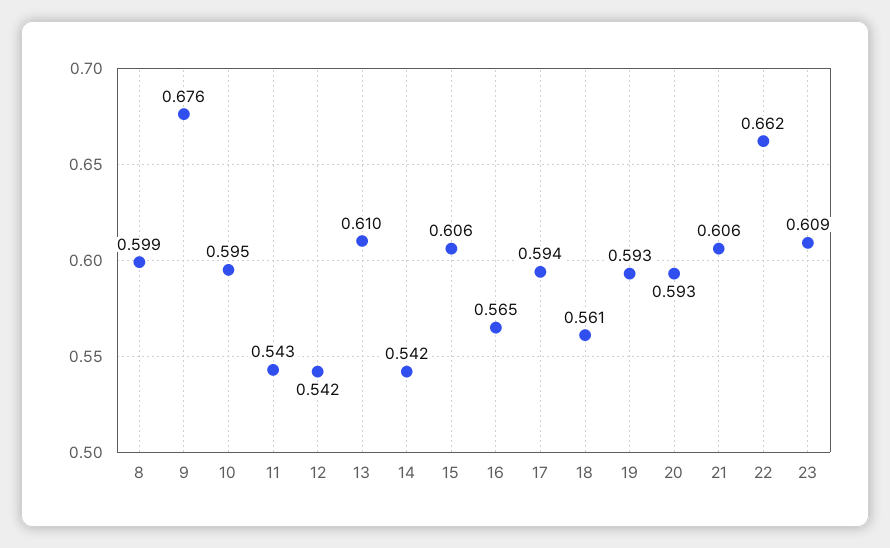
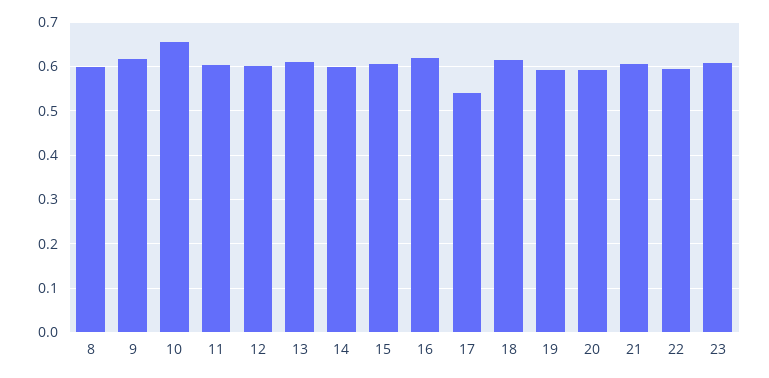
  {
    "8": 0.599,
-   "9": 0.676,
+   "9": 0.62,
-   "10": 0.595,
+   "10": 0.66,
-   "11": 0.543,
+   "11": 0.6,
-   "12": 0.542,
+   "12": 0.6,
    "13": 0.61,
-   "14": 0.542,
+   "14": 0.6,
    "15": 0.606,
-   "16": 0.565,
+   "16": 0.62,
-   "17": 0.594,
+   "17": 0.54,
-   "18": 0.561,
+   "18": 0.62,
    "19": 0.593,
    "20": 0.593,
    "21": 0.606,
-   "22": 0.662,
+   "22": 0.6,
    "23": 0.609
  }

